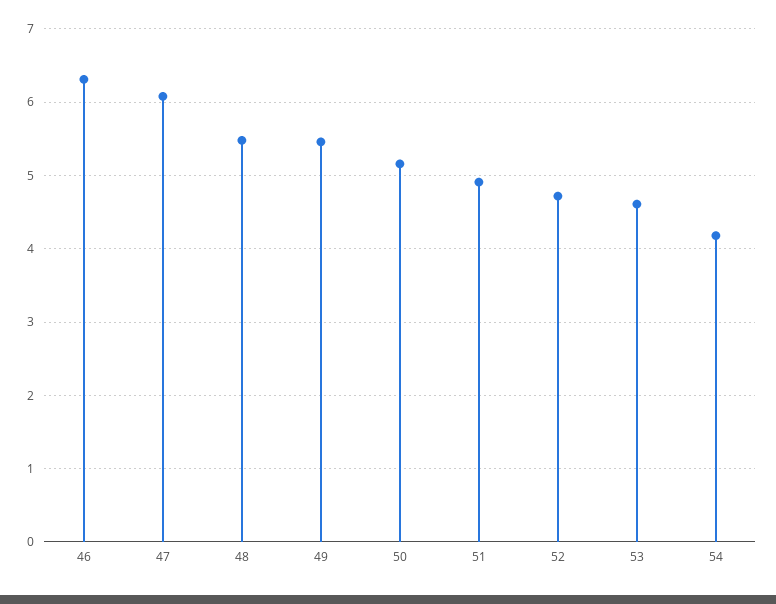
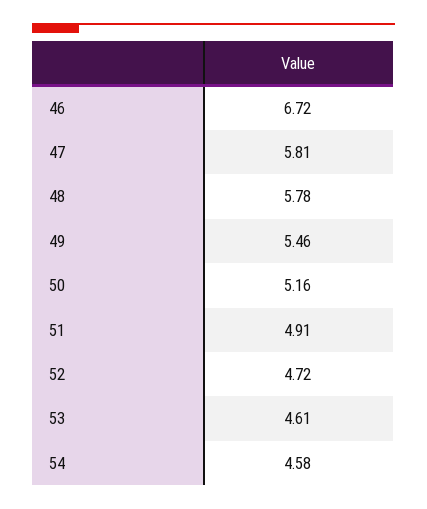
  {
-   "46": 6.3,
+   "46": 6.72,
-   "47": 6.1,
+   "47": 5.81,
-   "48": 5.5,
+   "48": 5.78,
    "49": 5.46,
    "50": 5.16,
    "51": 4.91,
    "52": 4.72,
    "53": 4.61,
-   "54": 4.2
+   "54": 4.58
  }

